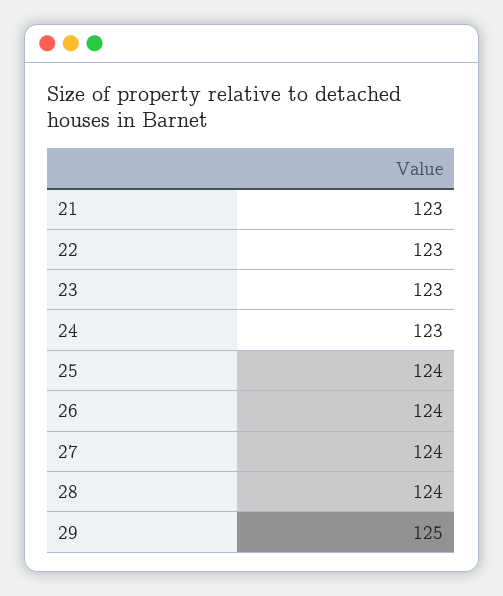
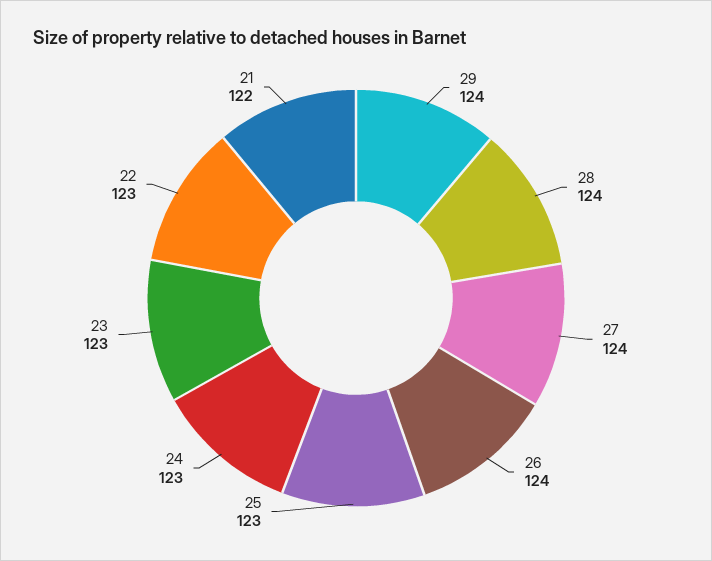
  {
-   "21": 123,
+   "21": 122,
    "22": 123,
    "23": 123,
    "24": 123,
-   "25": 124,
+   "25": 123,
    "26": 124,
    "27": 124,
    "28": 124,
-   "29": 125
+   "29": 124
  }

